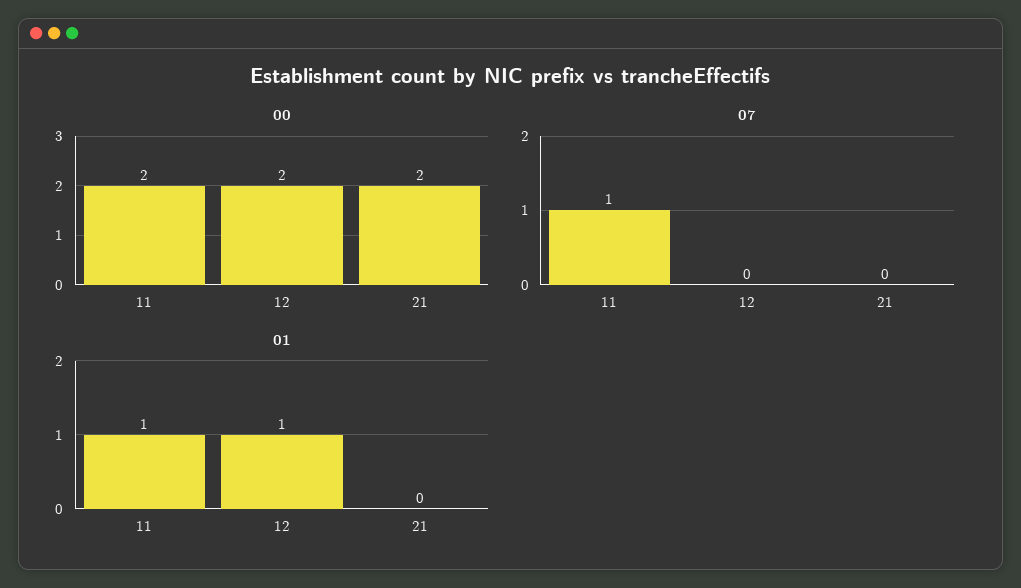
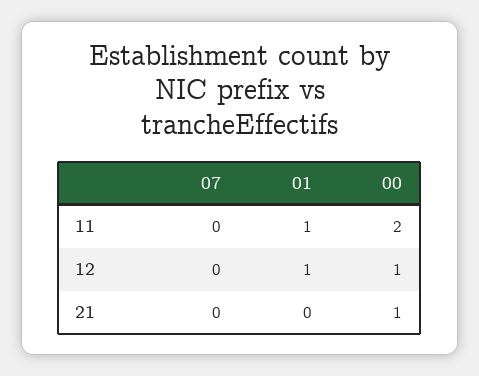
  {
    "00": {
      "11": 2,
-     "12": 2,
+     "12": 1,
-     "21": 2
+     "21": 1
    },
    "07": {
-     "11": 1,
+     "11": 0,
      "12": 0,
      "21": 0
    },
    "01": {
      "11": 1,
      "12": 1,
      "21": 0
    }
  }

